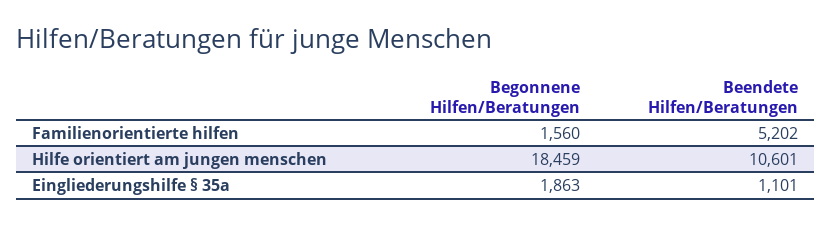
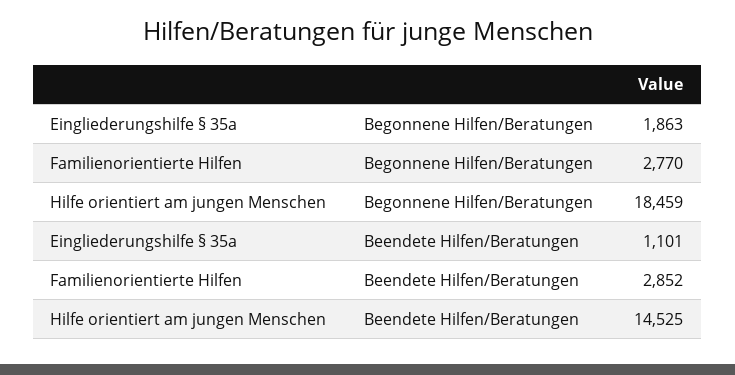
  {
    "Begonnene Hilfen/Beratungen": {
-     "Familienorientierte hilfen": 1560,
+     "Familienorientierte hilfen": 2770,
      "Hilfe orientiert am jungen menschen": 18459,
      "Eingliederungshilfe § 35a": 1863
    },
    "Beendete Hilfen/Beratungen": {
-     "Familienorientierte hilfen": 5202,
+     "Familienorientierte hilfen": 2852,
-     "Hilfe orientiert am jungen menschen": 10601,
+     "Hilfe orientiert am jungen menschen": 14525,
      "Eingliederungshilfe § 35a": 1101
    }
  }

